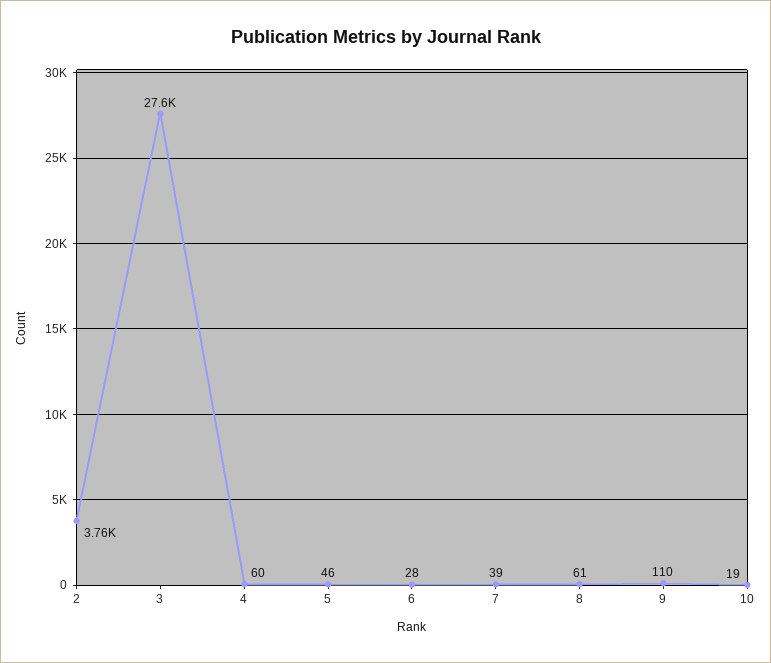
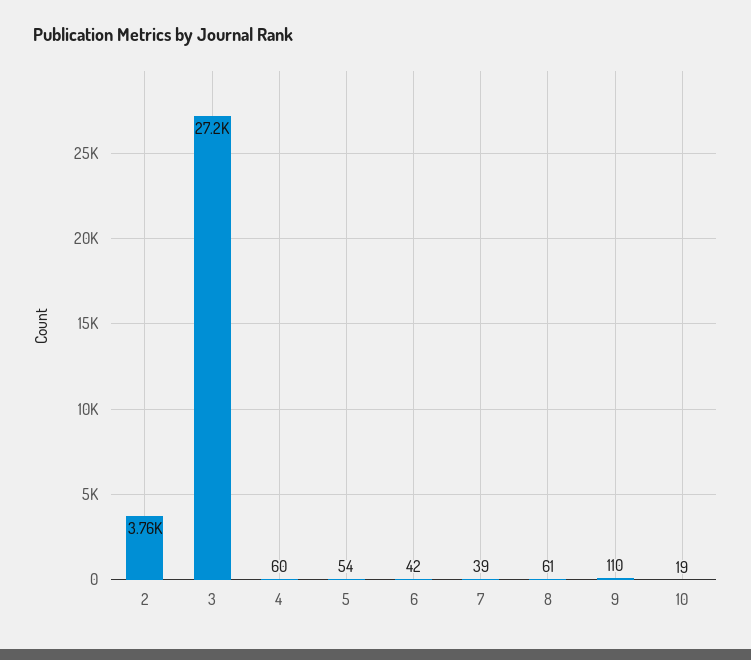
  {
    "2": 3760,
-   "3": 27600,
+   "3": 27200,
    "4": 60,
-   "5": 46,
+   "5": 54,
-   "6": 28,
+   "6": 42,
    "7": 39,
    "8": 61,
    "9": 110,
    "10": 19
  }

